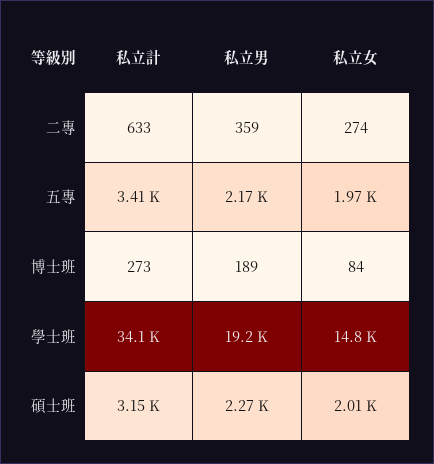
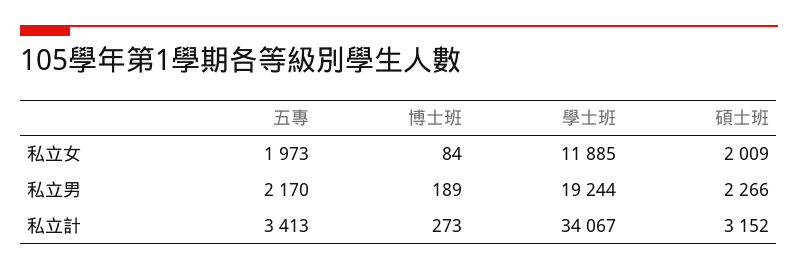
  {
    "私立計": {
-     "二專": 633,
      "五專": 3413,
      "博士班": 273,
      "學士班": 34067,
      "碩士班": 3152
    },
    "私立男": {
-     "二專": 359,
      "五專": 2170,
      "博士班": 189,
      "學士班": 19244,
      "碩士班": 2266
    },
    "私立女": {
-     "二專": 274,
      "五專": 1973,
      "博士班": 84,
-     "學士班": 14800,
+     "學士班": 11885,
      "碩士班": 2009
    }
  }

